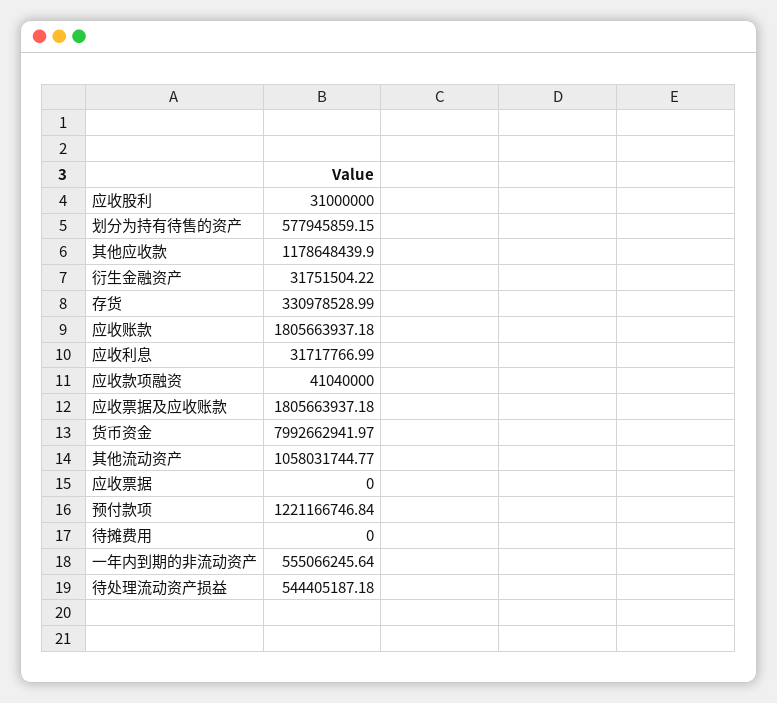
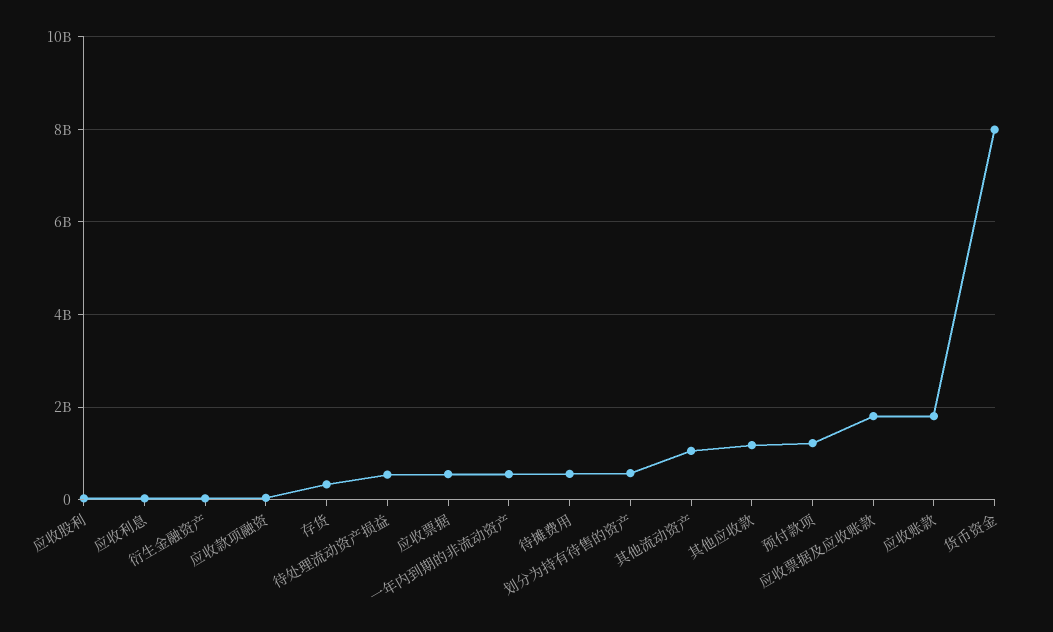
  {
    "应收股利": 31000000,
    "划分为持有待售的资产": 577945859.15,
    "其他应收款": 1178648439.9,
    "衍生金融资产": 31751504.22,
    "存货": 330978528.99,
    "应收账款": 1805663937.18,
    "应收利息": 31717766.99,
    "应收款项融资": 41040000,
    "应收票据及应收账款": 1805663937.18,
    "货币资金": 7992662941.97,
    "其他流动资产": 1058031744.77,
-   "应收票据": 0,
+   "应收票据": 600000000,
    "预付款项": 1221166746.84,
-   "待摊费用": 0,
+   "待摊费用": 600000000,
    "一年内到期的非流动资产": 555066245.64,
    "待处理流动资产损益": 544405187.18
  }

